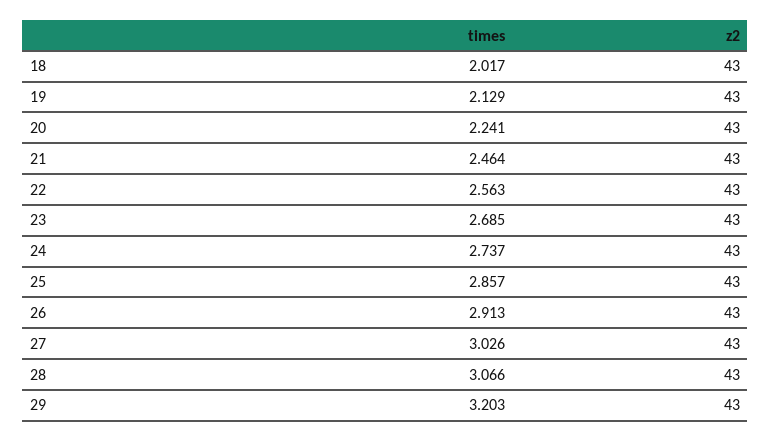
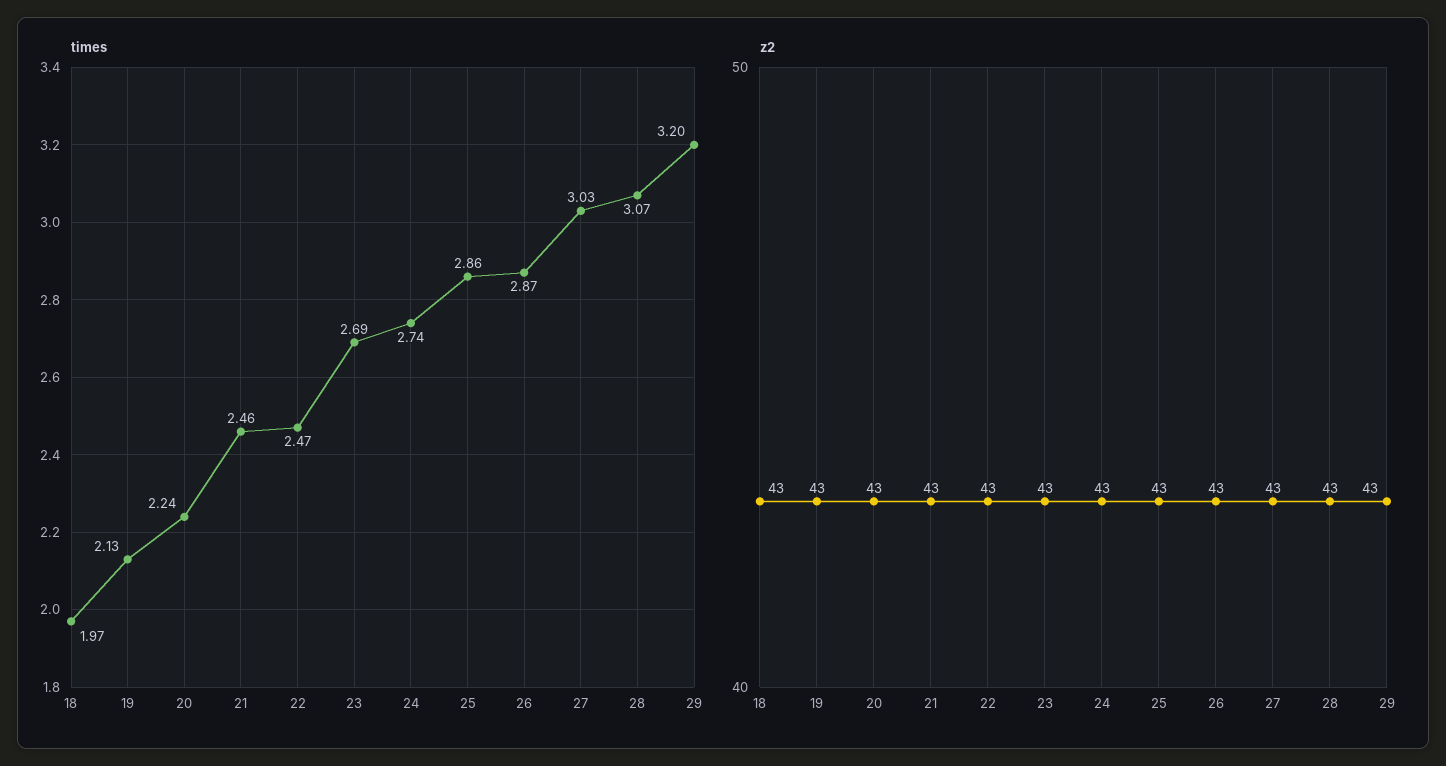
  {
    "times": {
-     "18": 2.017,
+     "18": 1.97,
      "19": 2.129,
      "20": 2.241,
      "21": 2.464,
-     "22": 2.563,
+     "22": 2.47,
      "23": 2.685,
      "24": 2.737,
      "25": 2.857,
-     "26": 2.913,
+     "26": 2.87,
      "27": 3.026,
      "28": 3.066,
      "29": 3.203
    },
    "z2": {
      "18": 43,
      "19": 43,
      "20": 43,
      "21": 43,
      "22": 43,
      "23": 43,
      "24": 43,
      "25": 43,
      "26": 43,
      "27": 43,
      "28": 43,
      "29": 43
    }
  }

